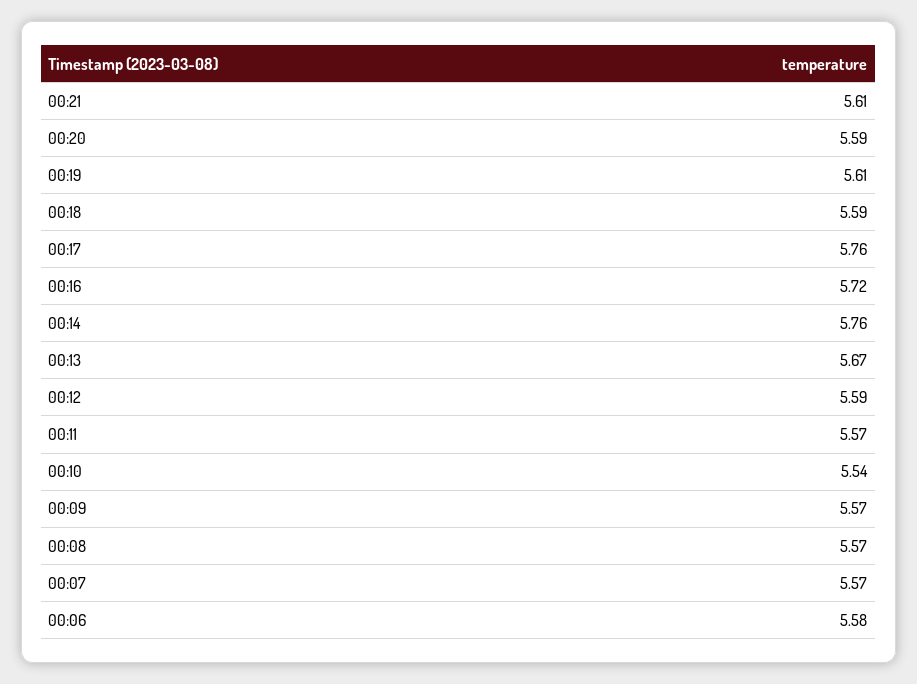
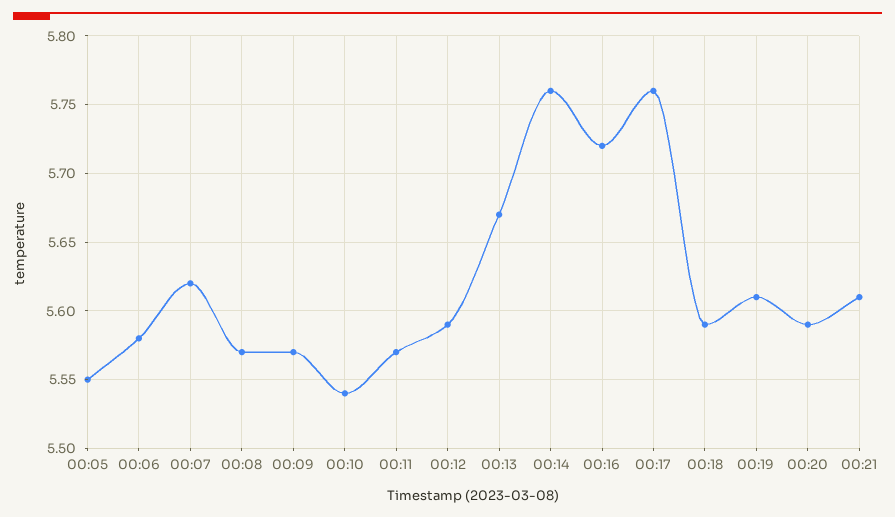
  {
    "00:21": 5.61,
    "00:20": 5.59,
    "00:19": 5.61,
    "00:18": 5.59,
    "00:17": 5.76,
    "00:16": 5.72,
    "00:14": 5.76,
    "00:13": 5.67,
    "00:12": 5.59,
    "00:11": 5.57,
    "00:10": 5.54,
    "00:09": 5.57,
    "00:08": 5.57,
-   "00:07": 5.57,
+   "00:07": 5.62,
-   "00:06": 5.58
+   "00:06": 5.58,
+   "00:05": 5.55
  }

